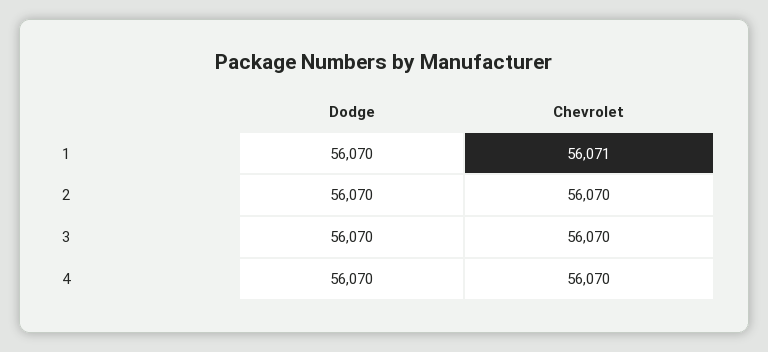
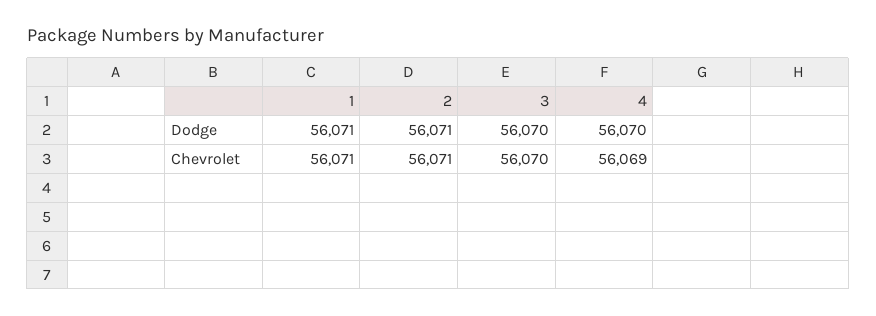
  {
    "Dodge": {
-     "1": 56070,
+     "1": 56071,
-     "2": 56070,
+     "2": 56071,
      "3": 56070,
      "4": 56070
    },
    "Chevrolet": {
      "1": 56071,
-     "2": 56070,
+     "2": 56071,
      "3": 56070,
-     "4": 56070
+     "4": 56069
    }
  }

